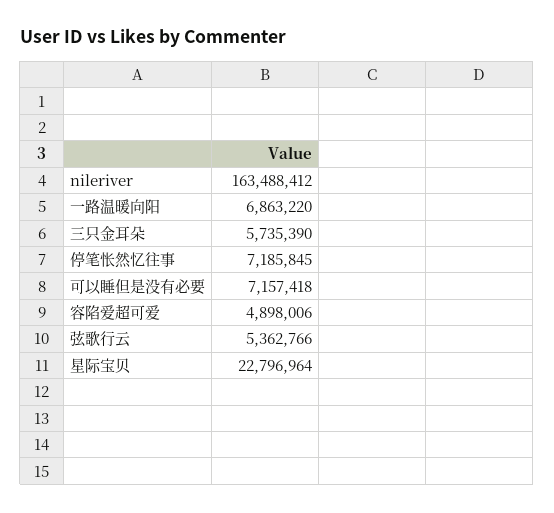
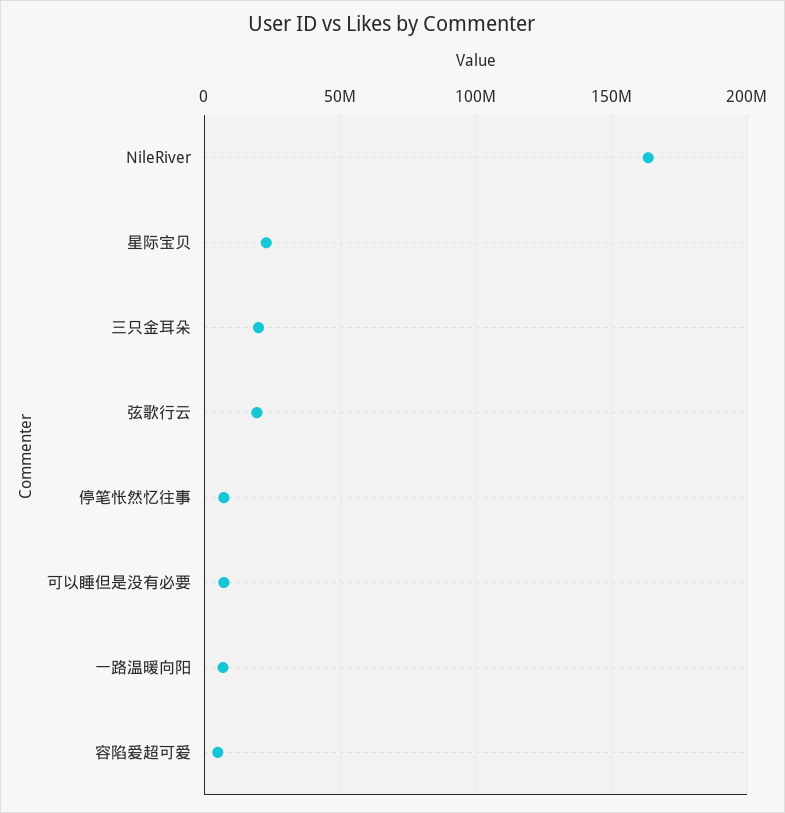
  {
    "nileriver": 163488412,
    "一路温暖向阳": 6863220,
-   "三只金耳朵": 5735390,
+   "三只金耳朵": 20000000,
    "停笔怅然忆往事": 7185845,
    "可以睡但是没有必要": 7157418,
    "容陷爱超可爱": 4898006,
-   "弦歌行云": 5362766,
+   "弦歌行云": 20000000,
    "星际宝贝": 22796964
  }

